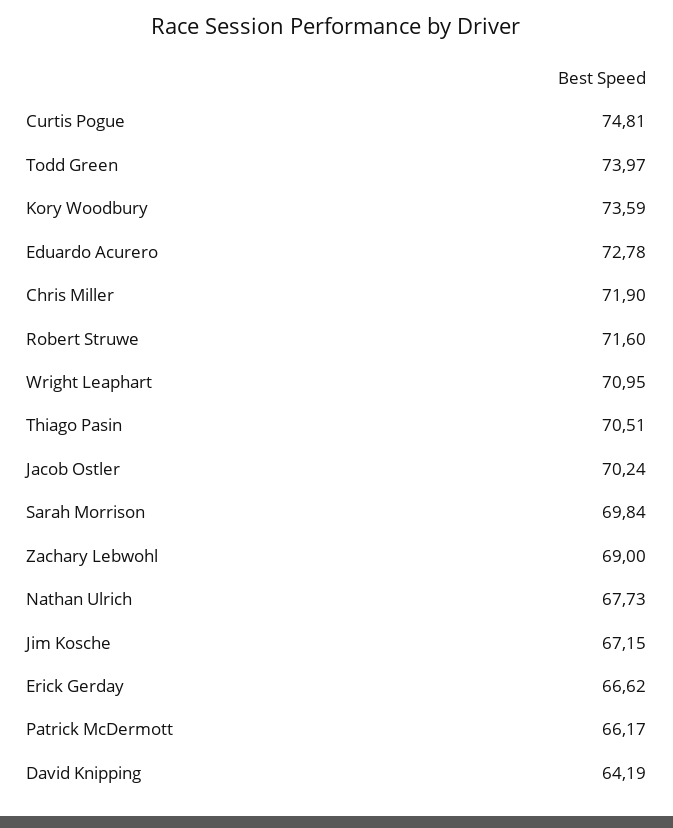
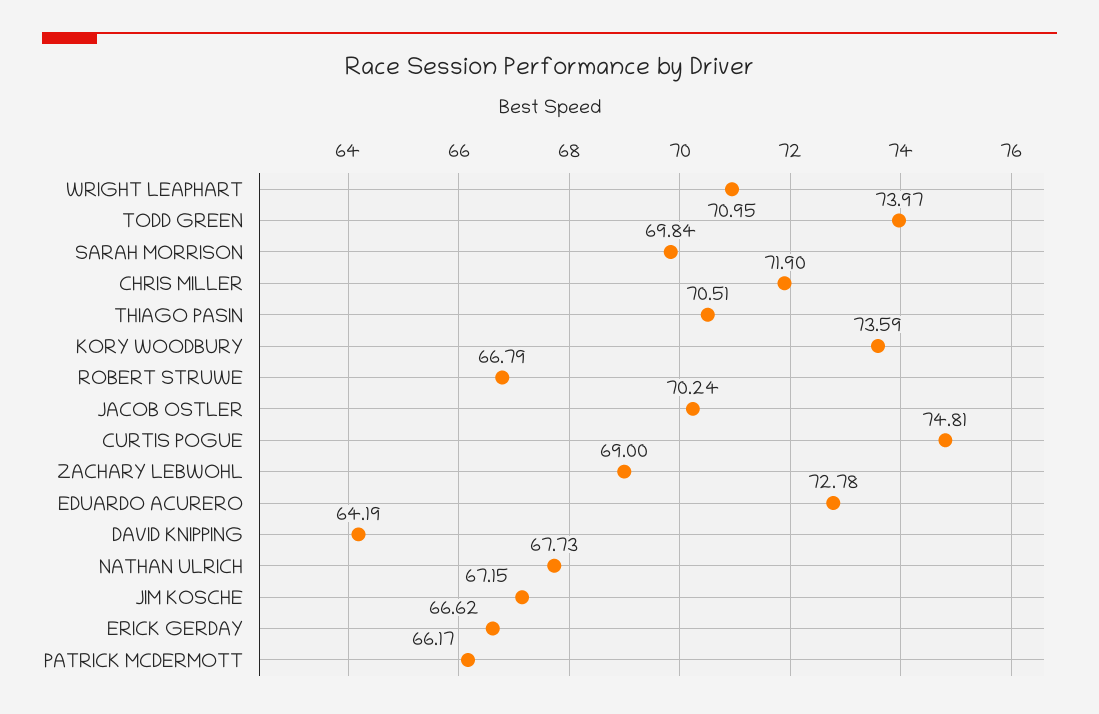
  {
    "Curtis Pogue": 74.81,
    "Todd Green": 73.97,
    "Kory Woodbury": 73.59,
    "Eduardo Acurero": 72.78,
    "Chris Miller": 71.9,
-   "Robert Struwe": 71.6,
+   "Robert Struwe": 66.79,
    "Wright Leaphart": 70.95,
    "Thiago Pasin": 70.51,
    "Jacob Ostler": 70.24,
    "Sarah Morrison": 69.84,
    "Zachary Lebwohl": 69,
    "Nathan Ulrich": 67.73,
    "Jim Kosche": 67.15,
    "Erick Gerday": 66.62,
    "Patrick McDermott": 66.17,
    "David Knipping": 64.19
  }

